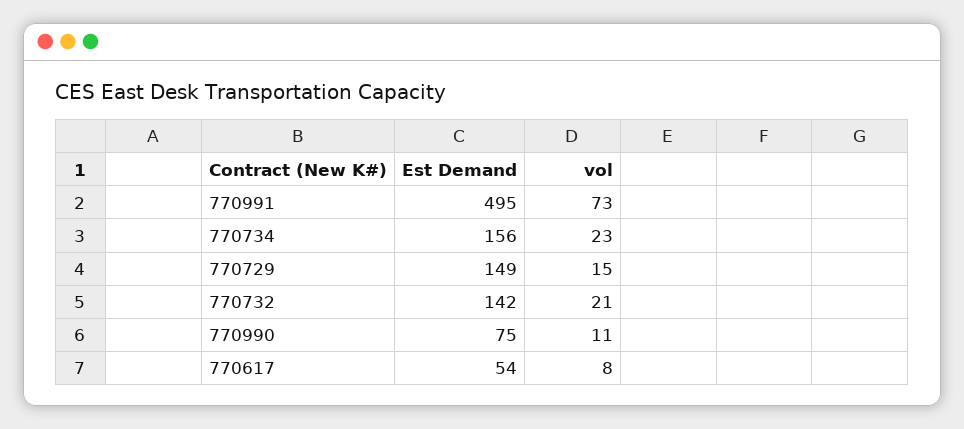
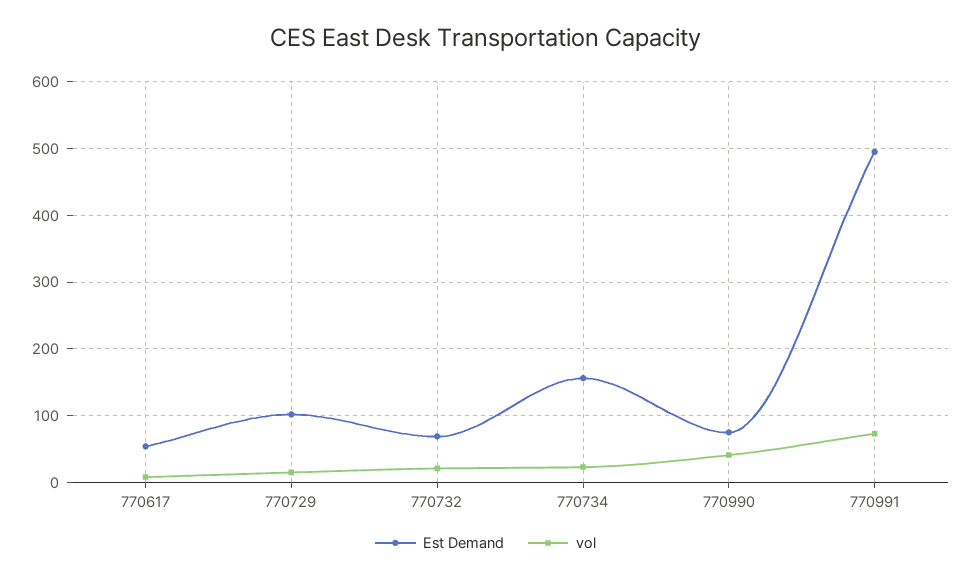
  {
    "Est Demand": {
      "770991": 495,
      "770734": 156,
-     "770729": 149,
+     "770729": 100,
-     "770732": 142,
+     "770732": 70,
      "770990": 75,
      "770617": 54
    },
    "vol": {
      "770991": 73,
      "770734": 23,
      "770729": 15,
      "770732": 21,
-     "770990": 11,
+     "770990": 40,
      "770617": 8
    }
  }

